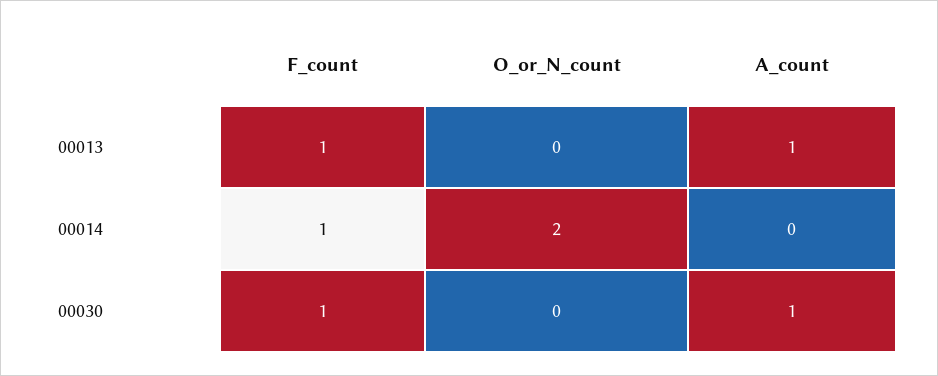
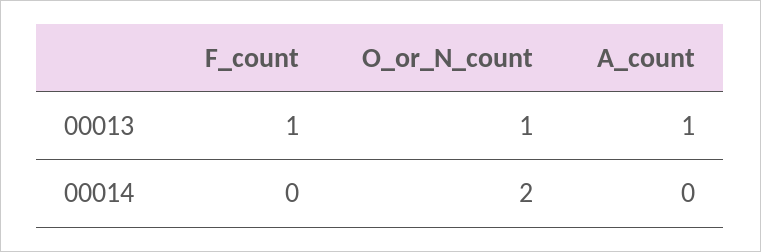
  {
    "F_count": {
      "00013": 1,
-     "00014": 1,
+     "00014": 0
-     "00030": 1
    },
    "O_or_N_count": {
-     "00013": 0,
+     "00013": 1,
-     "00014": 2,
+     "00014": 2
-     "00030": 0
    },
    "A_count": {
      "00013": 1,
-     "00014": 0,
+     "00014": 0
-     "00030": 1
    }
  }

